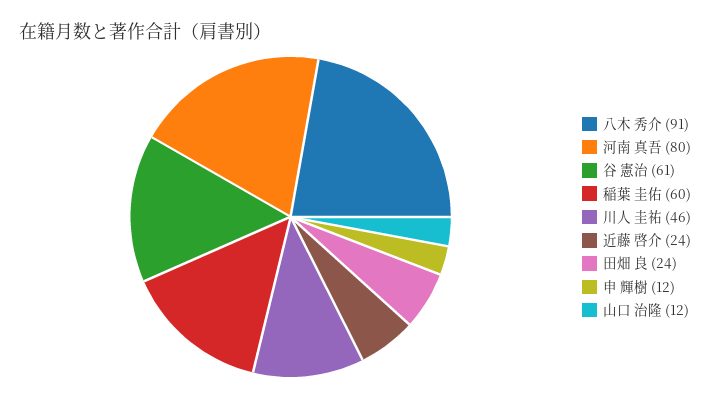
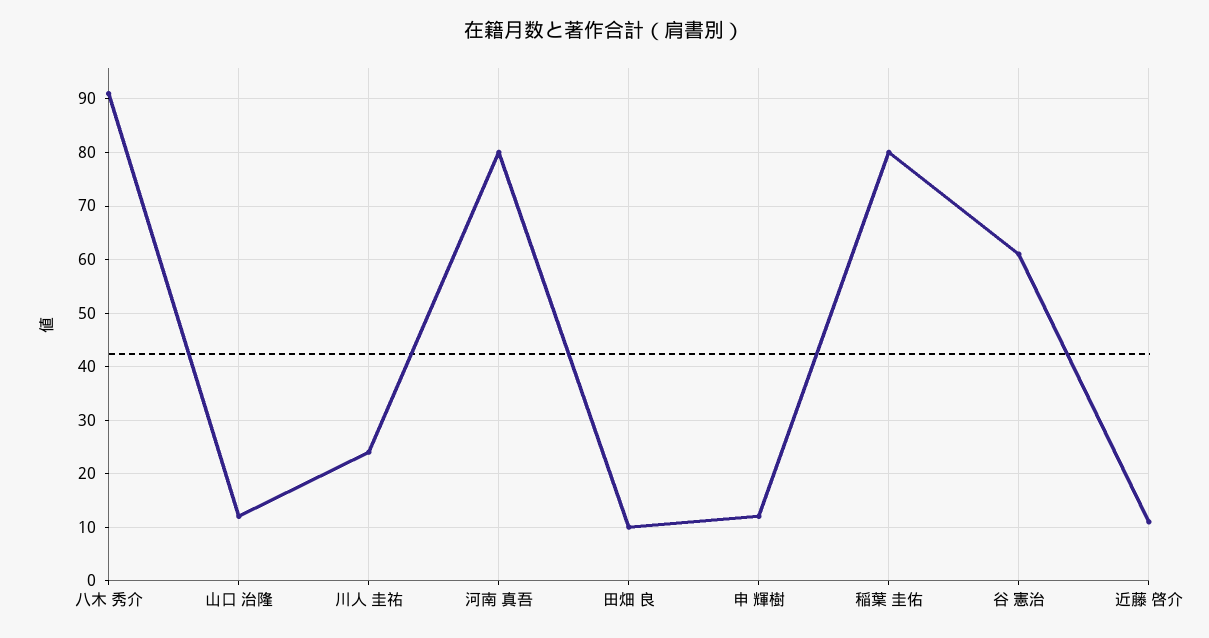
  {
    "八木 秀介": 91,
    "河南 真吾": 80,
    "谷 憲治": 61,
-   "稲葉 圭佑": 60,
+   "稲葉 圭佑": 80,
-   "川人 圭祐": 46,
+   "川人 圭祐": 25,
-   "近藤 啓介": 24,
+   "近藤 啓介": 10,
-   "田畑 良": 24,
+   "田畑 良": 10,
    "申 輝樹": 12,
    "山口 治隆": 12
  }

